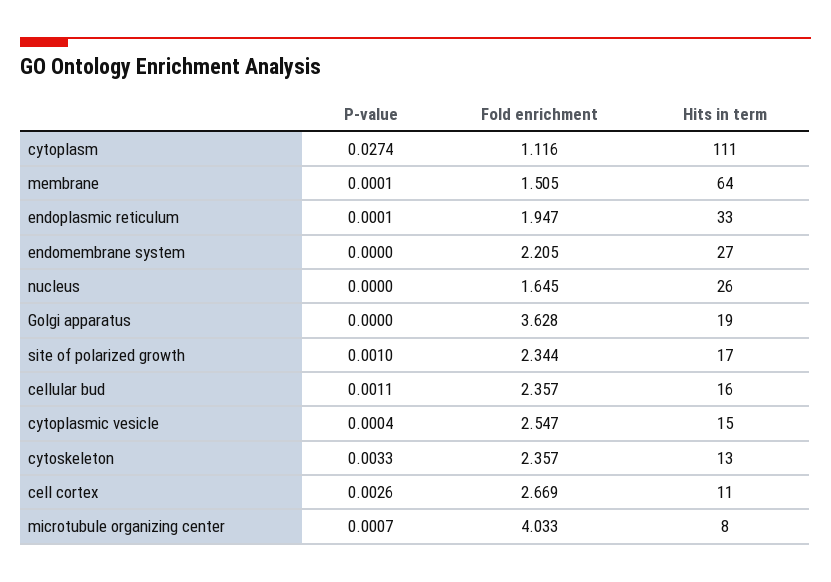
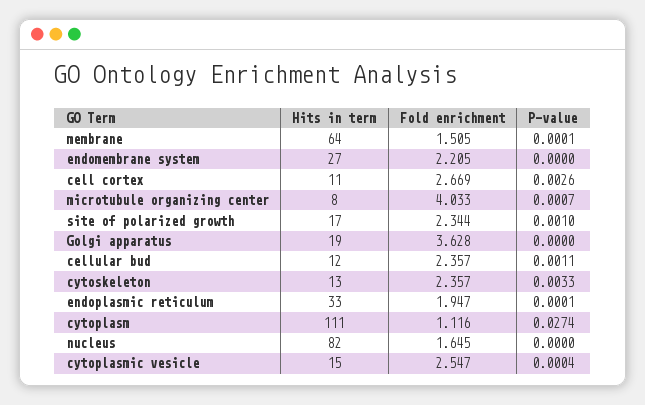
  {
    "P-value": {
      "cytoplasm": 0.0274,
      "membrane": 0.0001,
      "endoplasmic reticulum": 0.0001,
      "endomembrane system": 0,
      "nucleus": 0,
      "Golgi apparatus": 0,
      "site of polarized growth": 0.001,
      "cellular bud": 0.0011,
      "cytoplasmic vesicle": 0.0004,
      "cytoskeleton": 0.0033,
      "cell cortex": 0.0026,
      "microtubule organizing center": 0.0007
    },
    "Fold enrichment": {
      "cytoplasm": 1.116,
      "membrane": 1.505,
      "endoplasmic reticulum": 1.947,
      "endomembrane system": 2.205,
      "nucleus": 1.645,
      "Golgi apparatus": 3.628,
      "site of polarized growth": 2.344,
      "cellular bud": 2.357,
      "cytoplasmic vesicle": 2.547,
      "cytoskeleton": 2.357,
      "cell cortex": 2.669,
      "microtubule organizing center": 4.033
    },
    "Hits in term": {
      "cytoplasm": 111,
      "membrane": 64,
      "endoplasmic reticulum": 33,
      "endomembrane system": 27,
-     "nucleus": 26,
+     "nucleus": 82,
      "Golgi apparatus": 19,
      "site of polarized growth": 17,
-     "cellular bud": 16,
+     "cellular bud": 12,
      "cytoplasmic vesicle": 15,
      "cytoskeleton": 13,
      "cell cortex": 11,
      "microtubule organizing center": 8
    }
  }

